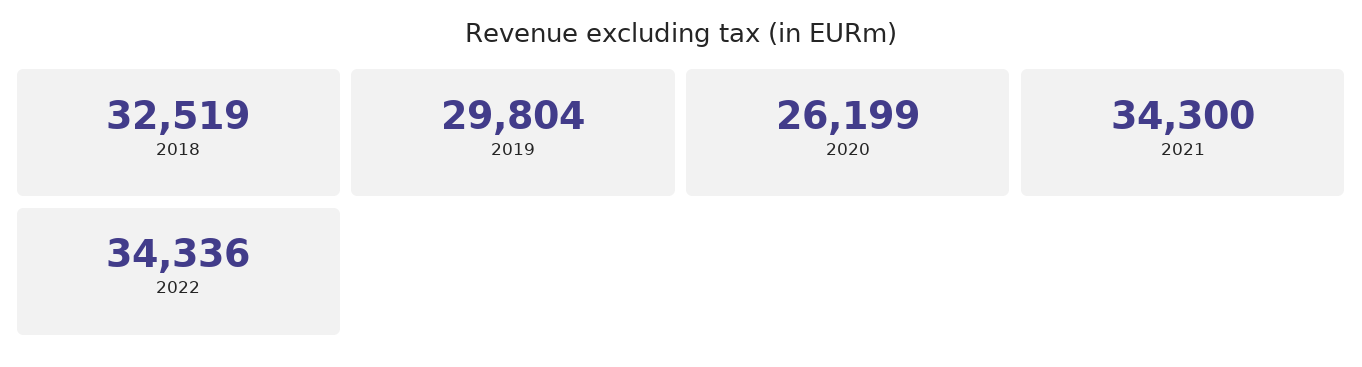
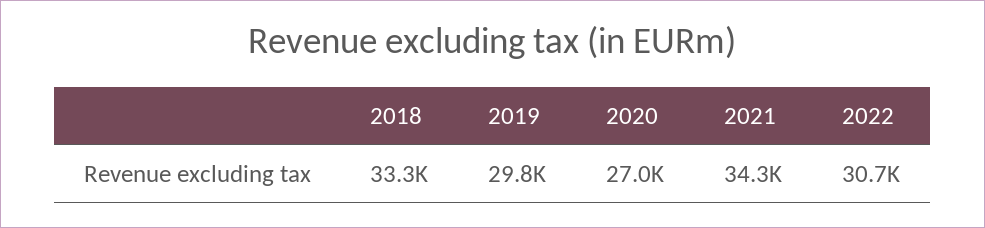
  {
-   "2018": 32519,
+   "2018": 33300,
    "2019": 29804,
-   "2020": 26199,
+   "2020": 27000,
    "2021": 34300,
-   "2022": 34336
+   "2022": 30700
  }

